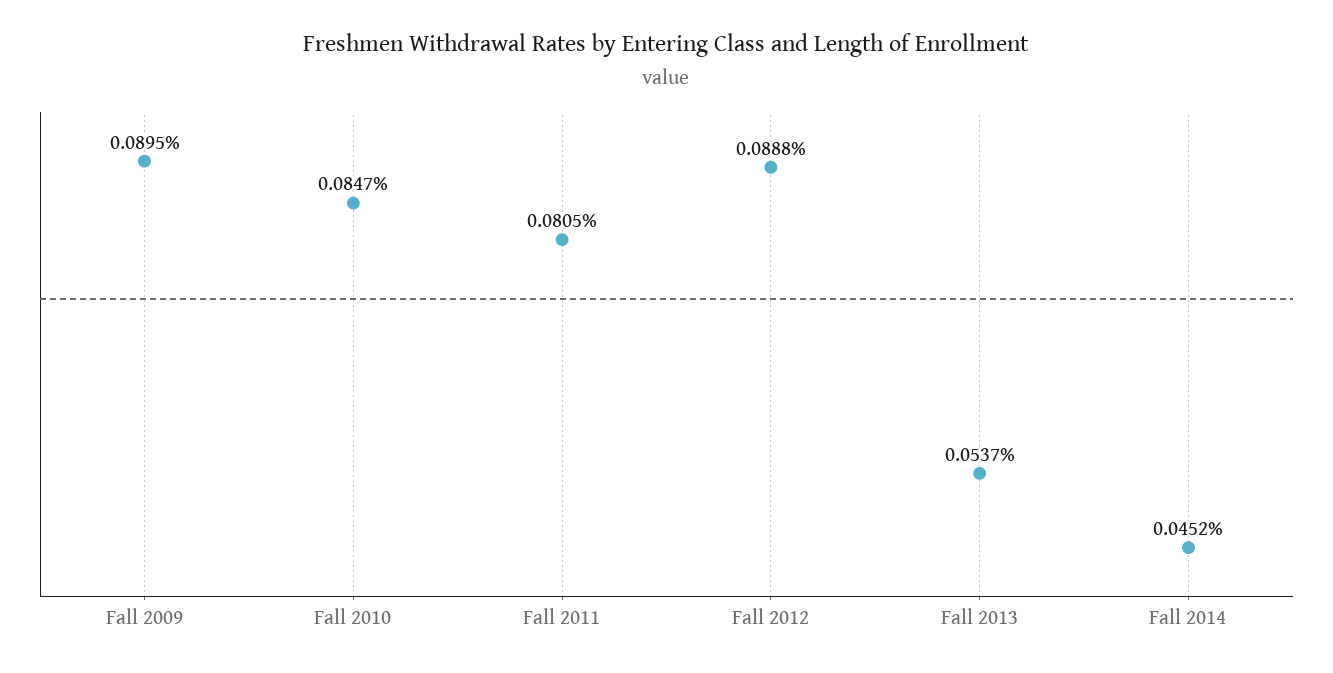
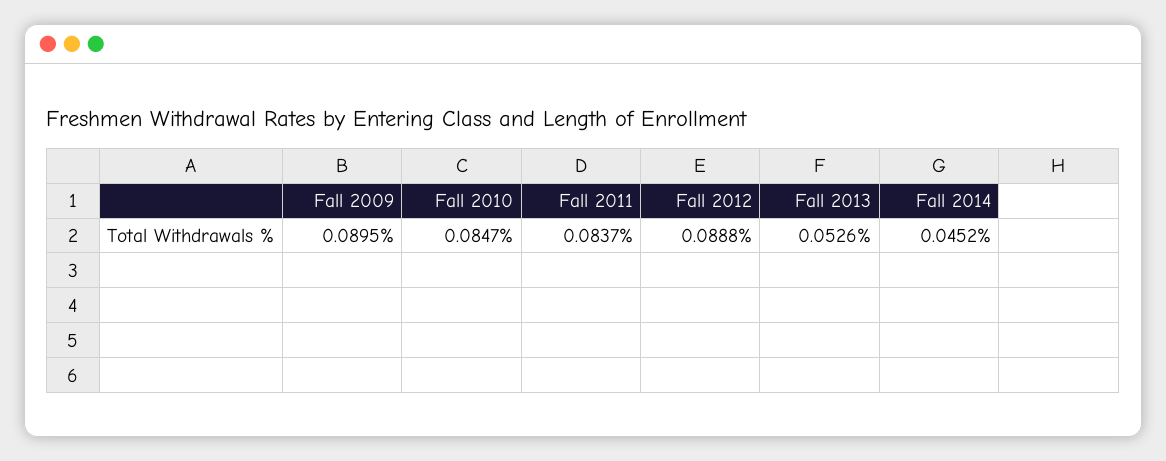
  {
    "Fall 2009": 0.0895,
    "Fall 2010": 0.0847,
-   "Fall 2011": 0.0805,
+   "Fall 2011": 0.0837,
    "Fall 2012": 0.0888,
-   "Fall 2013": 0.0537,
+   "Fall 2013": 0.0526,
    "Fall 2014": 0.0452
  }

